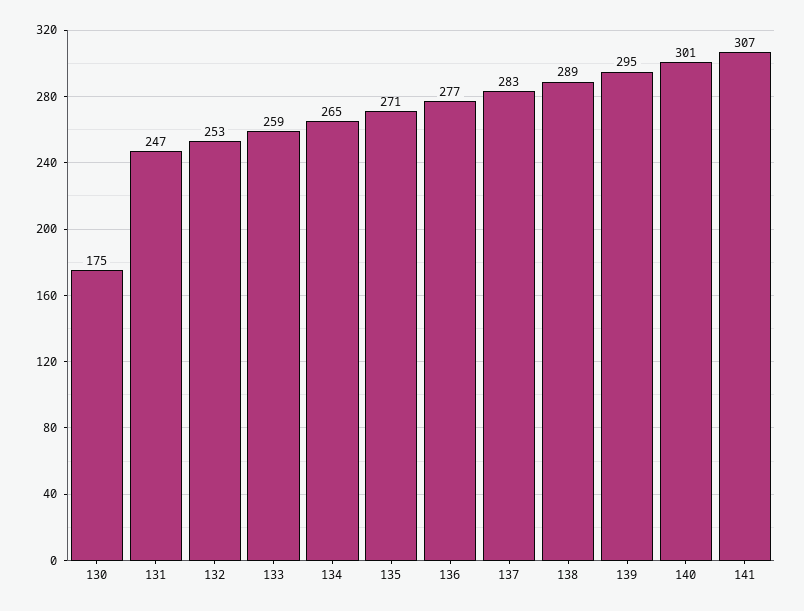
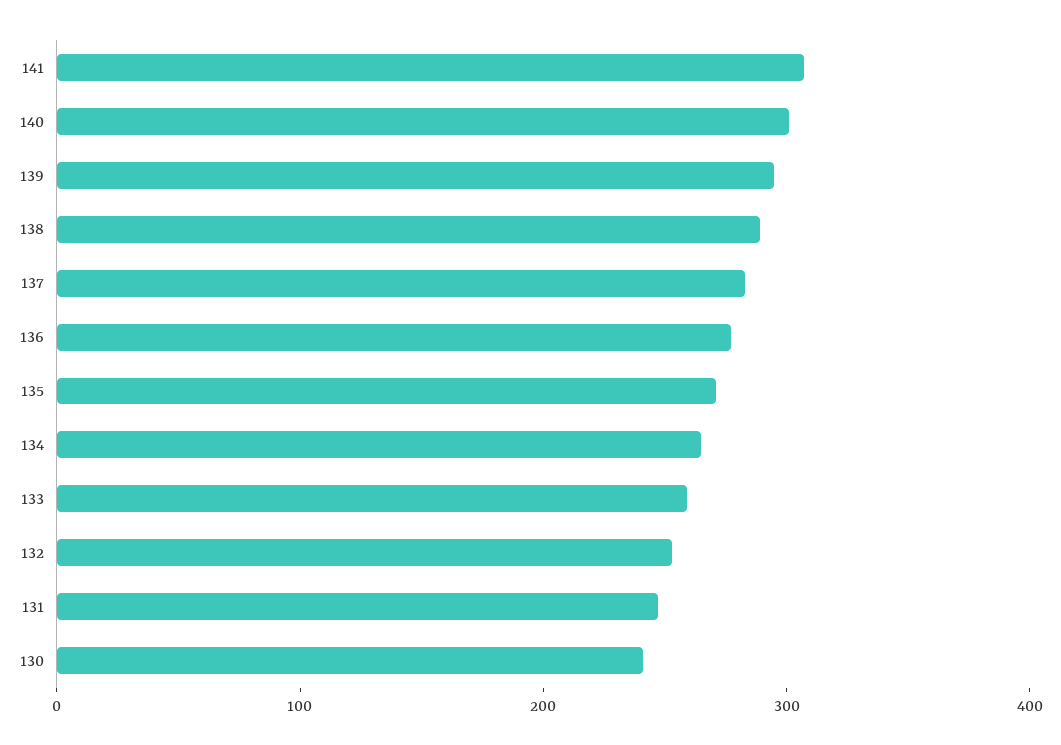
  {
-   "130": 175,
+   "130": 240,
    "131": 247,
    "132": 253,
    "133": 259,
    "134": 265,
    "135": 271,
    "136": 277,
    "137": 283,
    "138": 289,
    "139": 295,
    "140": 301,
    "141": 307
  }

